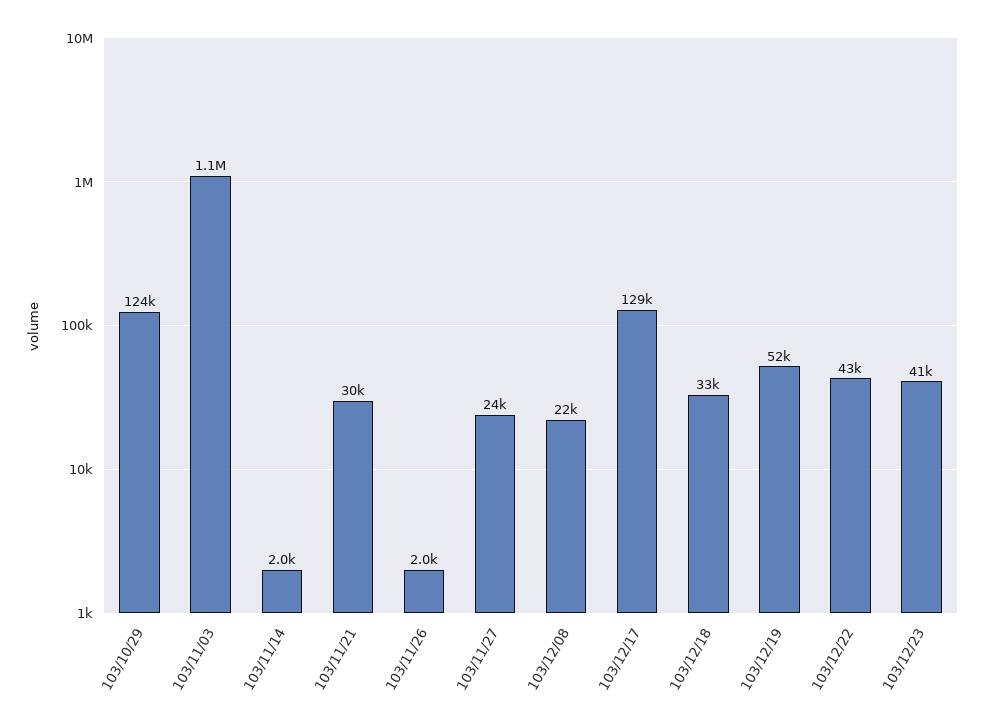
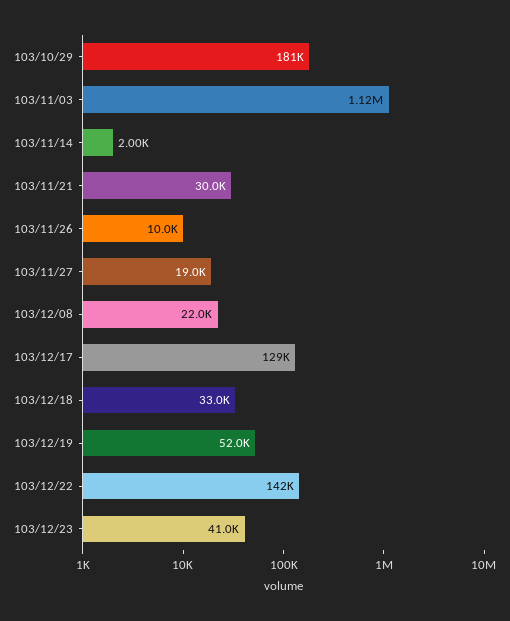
  {
-   "103/10/29": 124000,
+   "103/10/29": 181000,
    "103/11/03": 1120000,
    "103/11/14": 2000,
    "103/11/21": 30000,
-   "103/11/26": 2000,
+   "103/11/26": 10000,
-   "103/11/27": 24000,
+   "103/11/27": 19000,
    "103/12/08": 22000,
    "103/12/17": 129000,
    "103/12/18": 33000,
    "103/12/19": 52000,
-   "103/12/22": 43000,
+   "103/12/22": 142000,
    "103/12/23": 41000
  }

